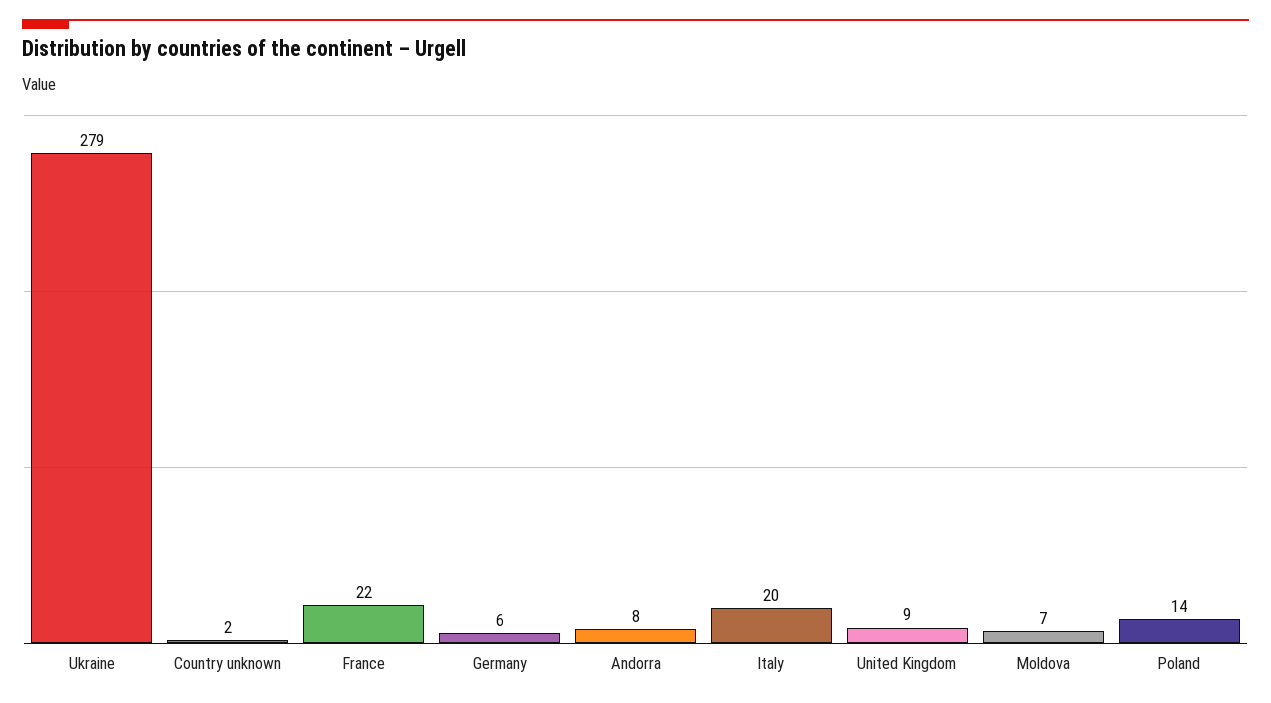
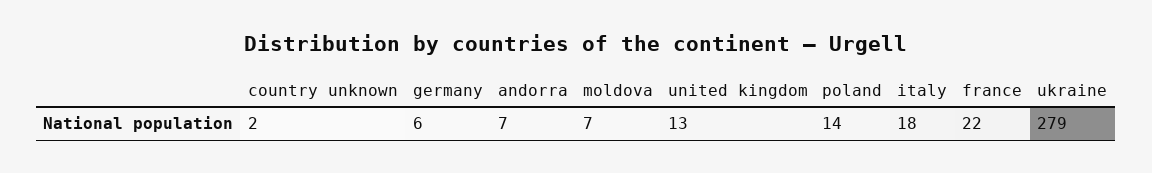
  {
    "Ukraine": 279,
    "Country unknown": 2,
    "France": 22,
    "Germany": 6,
-   "Andorra": 8,
+   "Andorra": 7,
-   "Italy": 20,
+   "Italy": 18,
-   "United Kingdom": 9,
+   "United Kingdom": 13,
    "Moldova": 7,
    "Poland": 14
  }

